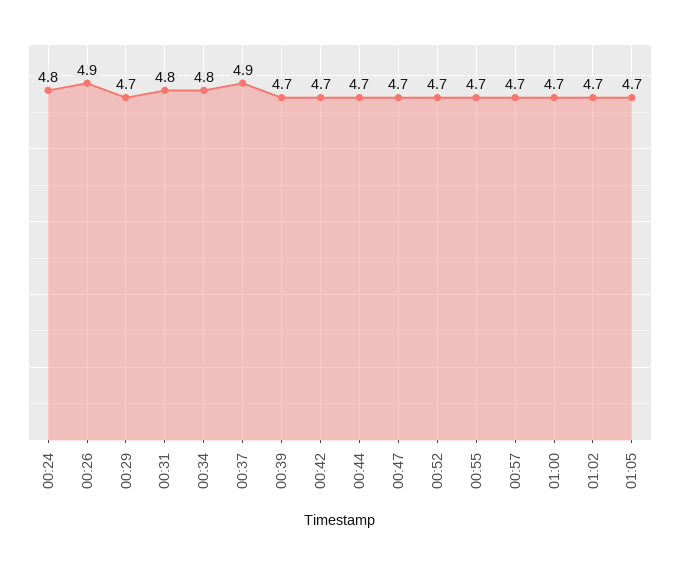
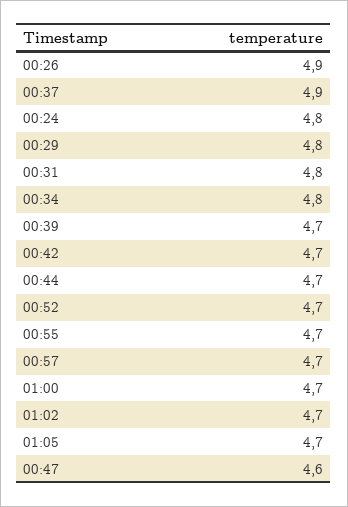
  {
    "00:24": 4.8,
    "00:26": 4.9,
-   "00:29": 4.7,
+   "00:29": 4.8,
    "00:31": 4.8,
    "00:34": 4.8,
    "00:37": 4.9,
    "00:39": 4.7,
    "00:42": 4.7,
    "00:44": 4.7,
-   "00:47": 4.7,
+   "00:47": 4.6,
    "00:52": 4.7,
    "00:55": 4.7,
    "00:57": 4.7,
    "01:00": 4.7,
    "01:02": 4.7,
    "01:05": 4.7
  }

